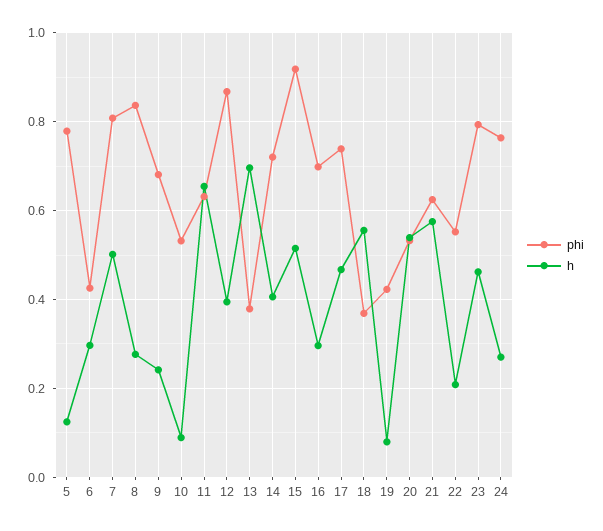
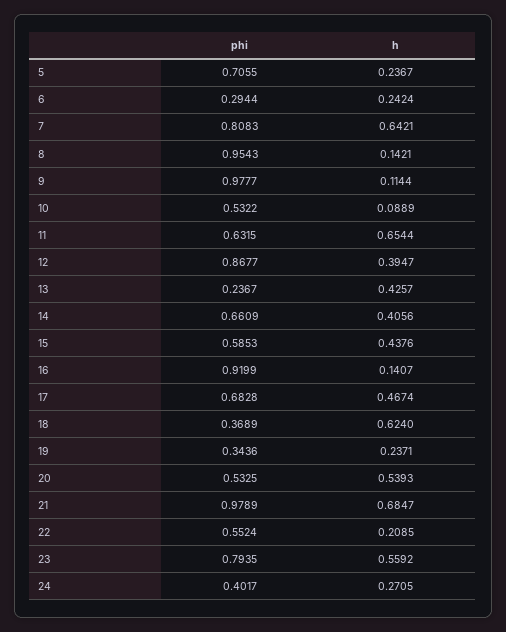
  {
    "phi": {
-     "5": 0.78,
+     "5": 0.7055,
-     "6": 0.42,
+     "6": 0.2944,
      "7": 0.8083,
-     "8": 0.84,
+     "8": 0.9543,
-     "9": 0.68,
+     "9": 0.9777,
      "10": 0.5322,
      "11": 0.6315,
      "12": 0.8677,
-     "13": 0.38,
+     "13": 0.2367,
-     "14": 0.72,
+     "14": 0.6609,
-     "15": 0.92,
+     "15": 0.5853,
-     "16": 0.7,
+     "16": 0.9199,
-     "17": 0.74,
+     "17": 0.6828,
      "18": 0.3689,
-     "19": 0.42,
+     "19": 0.3436,
      "20": 0.5325,
-     "21": 0.62,
+     "21": 0.9789,
      "22": 0.5524,
      "23": 0.7935,
-     "24": 0.76
+     "24": 0.4017
    },
    "h": {
-     "5": 0.12,
+     "5": 0.2367,
-     "6": 0.3,
+     "6": 0.2424,
-     "7": 0.5,
+     "7": 0.6421,
-     "8": 0.28,
+     "8": 0.1421,
-     "9": 0.24,
+     "9": 0.1144,
      "10": 0.0889,
      "11": 0.6544,
      "12": 0.3947,
-     "13": 0.7,
+     "13": 0.4257,
      "14": 0.4056,
-     "15": 0.52,
+     "15": 0.4376,
-     "16": 0.3,
+     "16": 0.1407,
      "17": 0.4674,
-     "18": 0.56,
+     "18": 0.624,
-     "19": 0.08,
+     "19": 0.2371,
      "20": 0.5393,
-     "21": 0.58,
+     "21": 0.6847,
      "22": 0.2085,
-     "23": 0.46,
+     "23": 0.5592,
      "24": 0.2705
    }
  }

